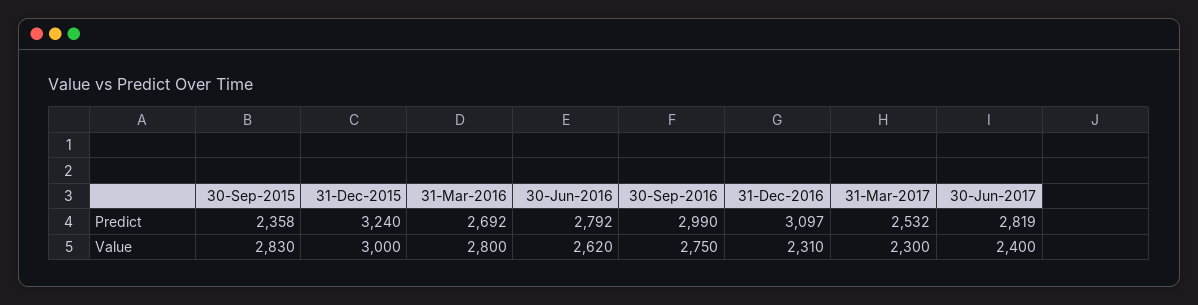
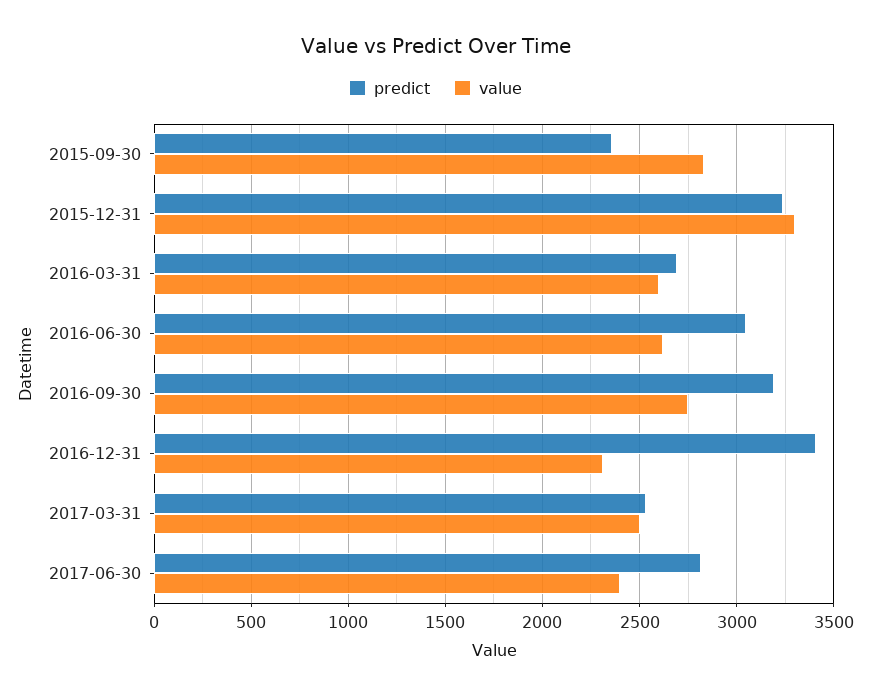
  {
    "Predict": {
      "30-Sep-2015": 2358,
      "31-Dec-2015": 3240,
      "31-Mar-2016": 2692,
-     "30-Jun-2016": 2792,
+     "30-Jun-2016": 3050,
-     "30-Sep-2016": 2990,
+     "30-Sep-2016": 3200,
-     "31-Dec-2016": 3097,
+     "31-Dec-2016": 3400,
      "31-Mar-2017": 2532,
      "30-Jun-2017": 2819
    },
    "Value": {
      "30-Sep-2015": 2830,
-     "31-Dec-2015": 3000,
+     "31-Dec-2015": 3300,
-     "31-Mar-2016": 2800,
+     "31-Mar-2016": 2600,
      "30-Jun-2016": 2620,
      "30-Sep-2016": 2750,
      "31-Dec-2016": 2310,
-     "31-Mar-2017": 2300,
+     "31-Mar-2017": 2500,
      "30-Jun-2017": 2400
    }
  }

